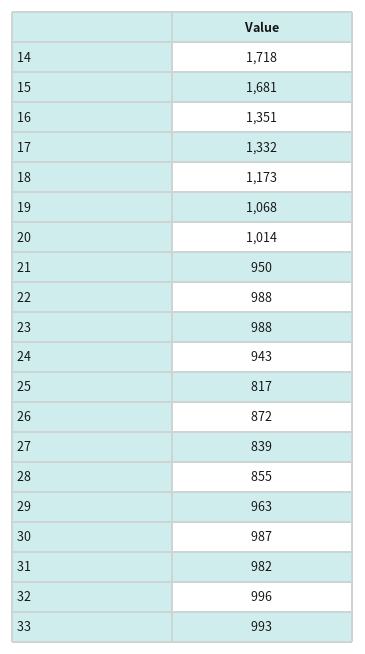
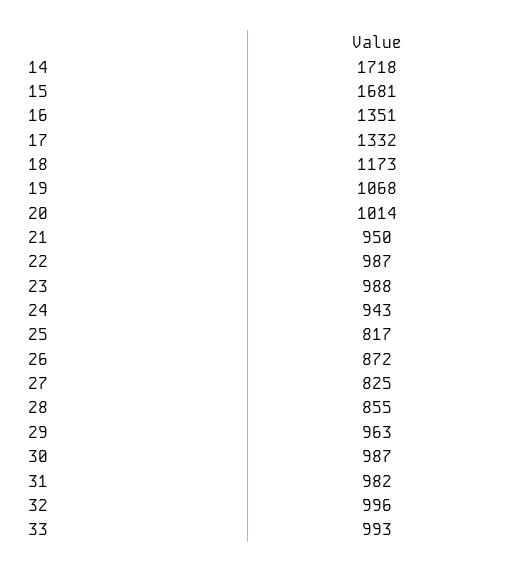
  {
    "14": 1718,
    "15": 1681,
    "16": 1351,
    "17": 1332,
    "18": 1173,
    "19": 1068,
    "20": 1014,
    "21": 950,
-   "22": 988,
+   "22": 987,
    "23": 988,
    "24": 943,
    "25": 817,
    "26": 872,
-   "27": 839,
+   "27": 825,
    "28": 855,
    "29": 963,
    "30": 987,
    "31": 982,
    "32": 996,
    "33": 993
  }

